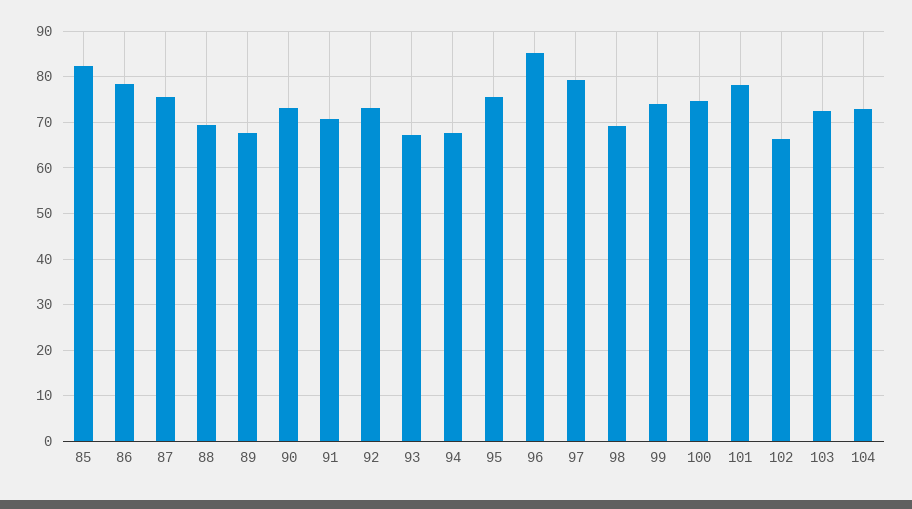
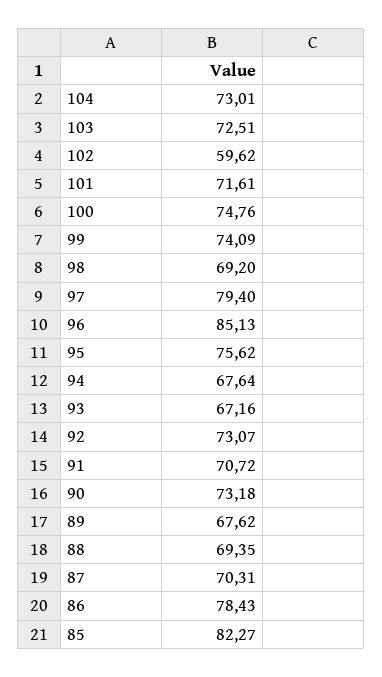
  {
    "85": 82.27,
    "86": 78.43,
-   "87": 76,
+   "87": 70.31,
    "88": 69.35,
    "89": 67.62,
    "90": 73.18,
    "91": 70.72,
    "92": 73.07,
    "93": 67.16,
    "94": 67.64,
    "95": 75.62,
    "96": 85.13,
    "97": 79.4,
    "98": 69.2,
    "99": 74.09,
    "100": 74.76,
-   "101": 78,
+   "101": 71.61,
-   "102": 66,
+   "102": 59.62,
    "103": 72.51,
    "104": 73.01
  }

